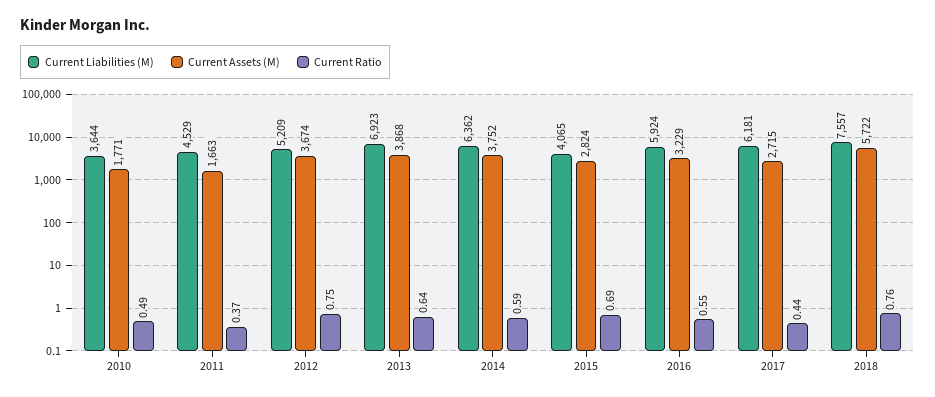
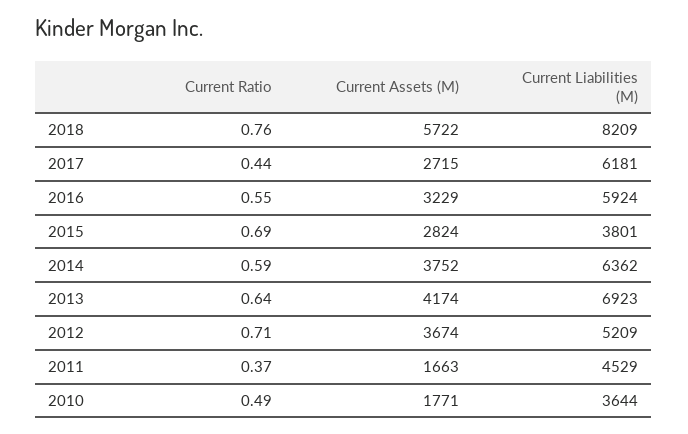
  {
    "Current Liabilities (M)": {
      "2010": 3644,
      "2011": 4529,
      "2012": 5209,
      "2013": 6923,
      "2014": 6362,
-     "2015": 4065,
+     "2015": 3801,
      "2016": 5924,
      "2017": 6181,
-     "2018": 7557
+     "2018": 8209
    },
    "Current Assets (M)": {
      "2010": 1771,
      "2011": 1663,
      "2012": 3674,
-     "2013": 3868,
+     "2013": 4174,
      "2014": 3752,
      "2015": 2824,
      "2016": 3229,
      "2017": 2715,
      "2018": 5722
    },
    "Current Ratio": {
      "2010": 0.49,
      "2011": 0.37,
-     "2012": 0.75,
+     "2012": 0.71,
      "2013": 0.64,
      "2014": 0.59,
      "2015": 0.69,
      "2016": 0.55,
      "2017": 0.44,
      "2018": 0.76
    }
  }

